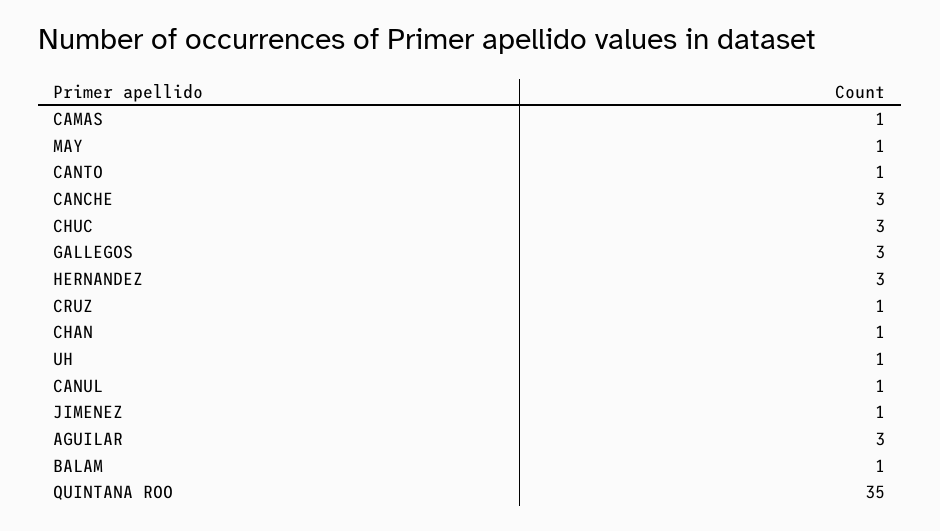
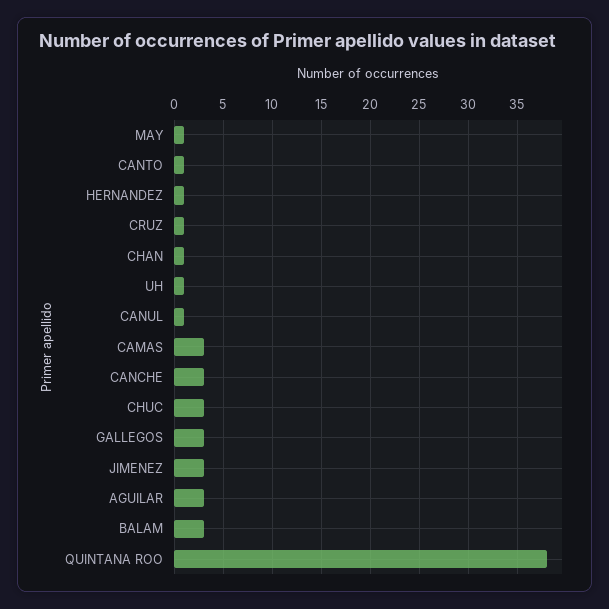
  {
-   "CAMAS": 1,
+   "CAMAS": 3,
    "MAY": 1,
    "CANTO": 1,
    "CANCHE": 3,
    "CHUC": 3,
    "GALLEGOS": 3,
-   "HERNANDEZ": 3,
+   "HERNANDEZ": 1,
    "CRUZ": 1,
    "CHAN": 1,
    "UH": 1,
    "CANUL": 1,
-   "JIMENEZ": 1,
+   "JIMENEZ": 3,
    "AGUILAR": 3,
-   "BALAM": 1,
+   "BALAM": 3,
-   "QUINTANA ROO": 35
+   "QUINTANA ROO": 38
  }

